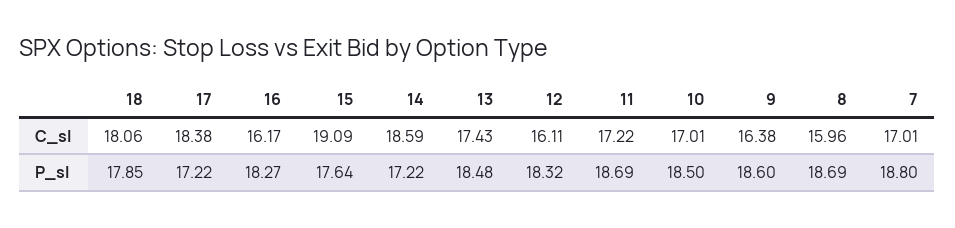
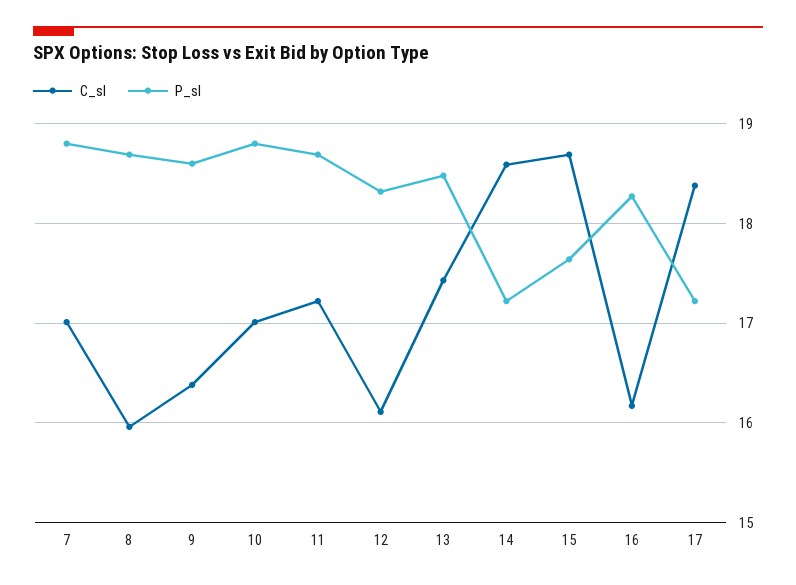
  {
    "C_sl": {
-     "18": 18.06,
      "17": 18.38,
      "16": 16.17,
-     "15": 19.09,
+     "15": 18.7,
      "14": 18.59,
      "13": 17.43,
      "12": 16.11,
      "11": 17.22,
      "10": 17.01,
      "9": 16.38,
      "8": 15.96,
      "7": 17.01
    },
    "P_sl": {
-     "18": 17.85,
      "17": 17.22,
      "16": 18.27,
      "15": 17.64,
      "14": 17.22,
      "13": 18.48,
      "12": 18.32,
      "11": 18.69,
-     "10": 18.5,
+     "10": 18.8,
      "9": 18.6,
      "8": 18.69,
      "7": 18.8
    }
  }

